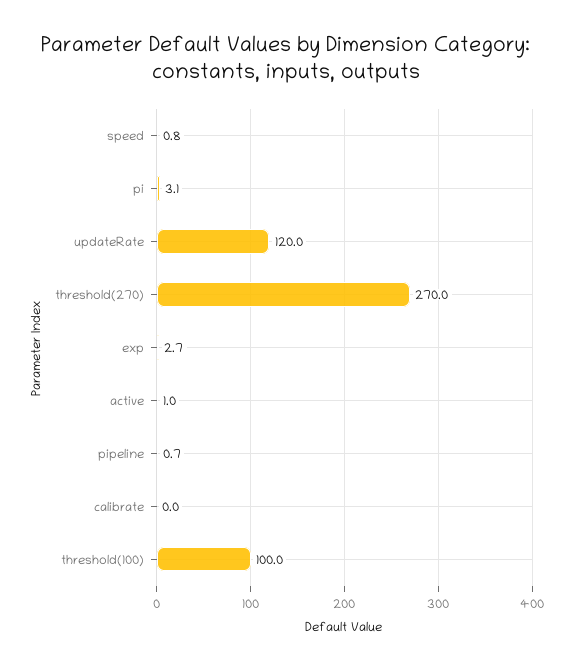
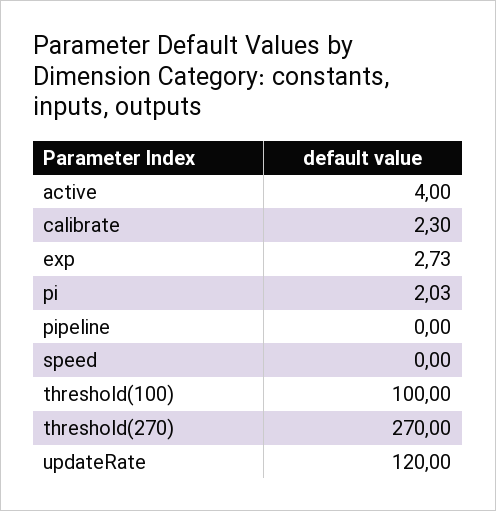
  {
-   "speed": 0.8,
+   "speed": 0,
-   "pi": 3.1,
+   "pi": 2.03,
    "updateRate": 120,
    "threshold(270)": 270,
    "exp": 2.73,
-   "active": 1,
+   "active": 4,
-   "pipeline": 0.7,
+   "pipeline": 0,
-   "calibrate": 0,
+   "calibrate": 2.3,
    "threshold(100)": 100
  }

